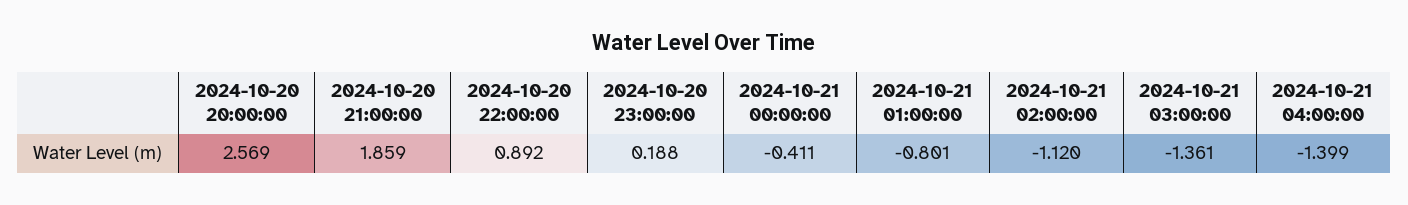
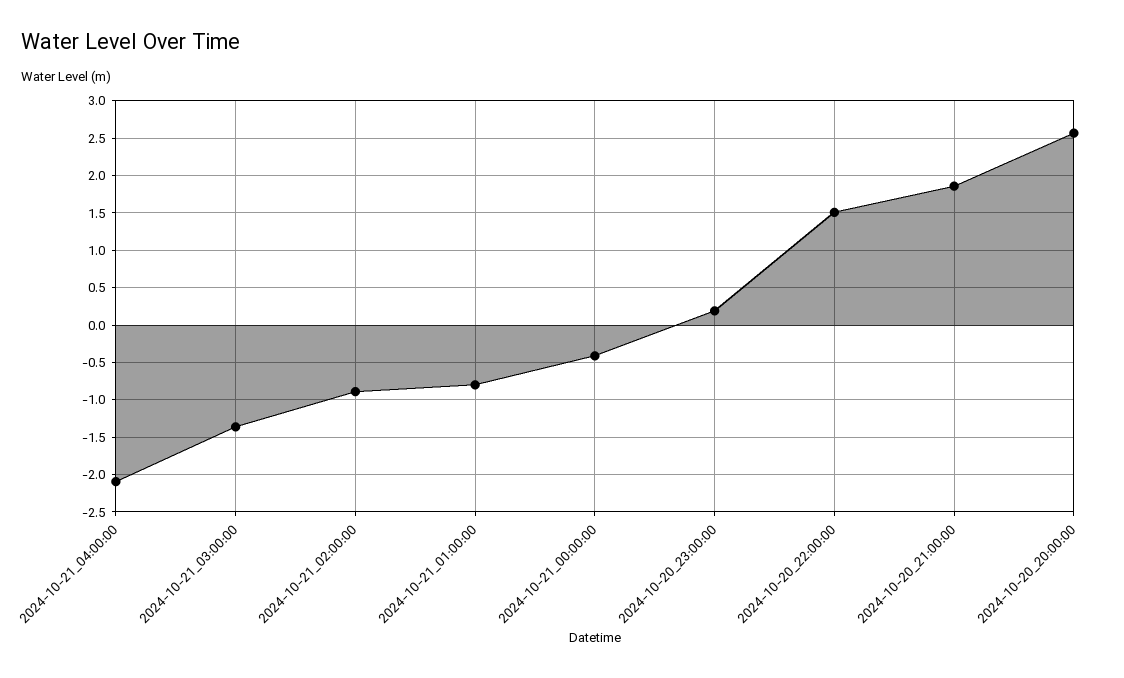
  {
    "2024-10-20 20:00:00": 2.569,
    "2024-10-20 21:00:00": 1.859,
-   "2024-10-20 22:00:00": 0.892,
+   "2024-10-20 22:00:00": 1.5,
    "2024-10-20 23:00:00": 0.188,
    "2024-10-21 00:00:00": -0.411,
    "2024-10-21 01:00:00": -0.801,
-   "2024-10-21 02:00:00": -1.12,
+   "2024-10-21 02:00:00": -0.9,
    "2024-10-21 03:00:00": -1.361,
-   "2024-10-21 04:00:00": -1.399
+   "2024-10-21 04:00:00": -2.1
  }

